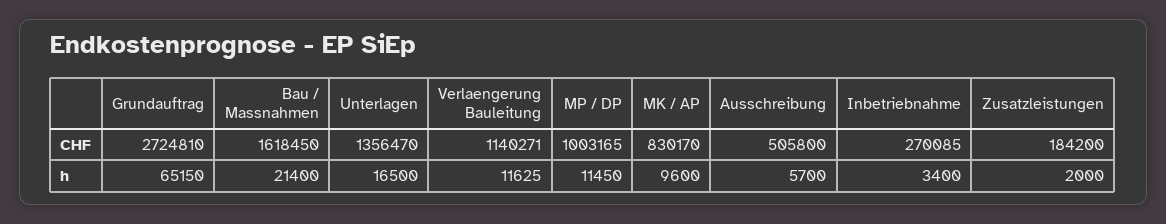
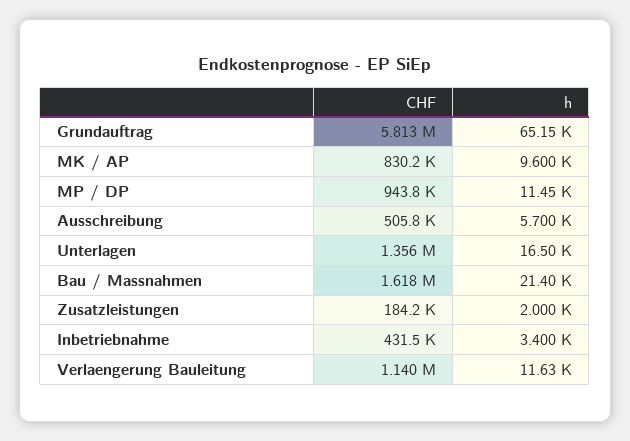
  {
    "Grundauftrag": {
-     "CHF": 2724810,
+     "CHF": 5813000,
      "h": 65150
    },
    "Bau / Massnahmen": {
      "CHF": 1618450,
      "h": 21400
    },
    "Unterlagen": {
      "CHF": 1356470,
      "h": 16500
    },
    "Verlaengerung Bauleitung": {
      "CHF": 1140271,
      "h": 11625
    },
    "MP / DP": {
-     "CHF": 1003165,
+     "CHF": 943800,
      "h": 11450
    },
    "MK / AP": {
      "CHF": 830170,
      "h": 9600
    },
    "Ausschreibung": {
      "CHF": 505800,
      "h": 5700
    },
    "Inbetriebnahme": {
-     "CHF": 270085,
+     "CHF": 431500,
      "h": 3400
    },
    "Zusatzleistungen": {
      "CHF": 184200,
      "h": 2000
    }
  }

